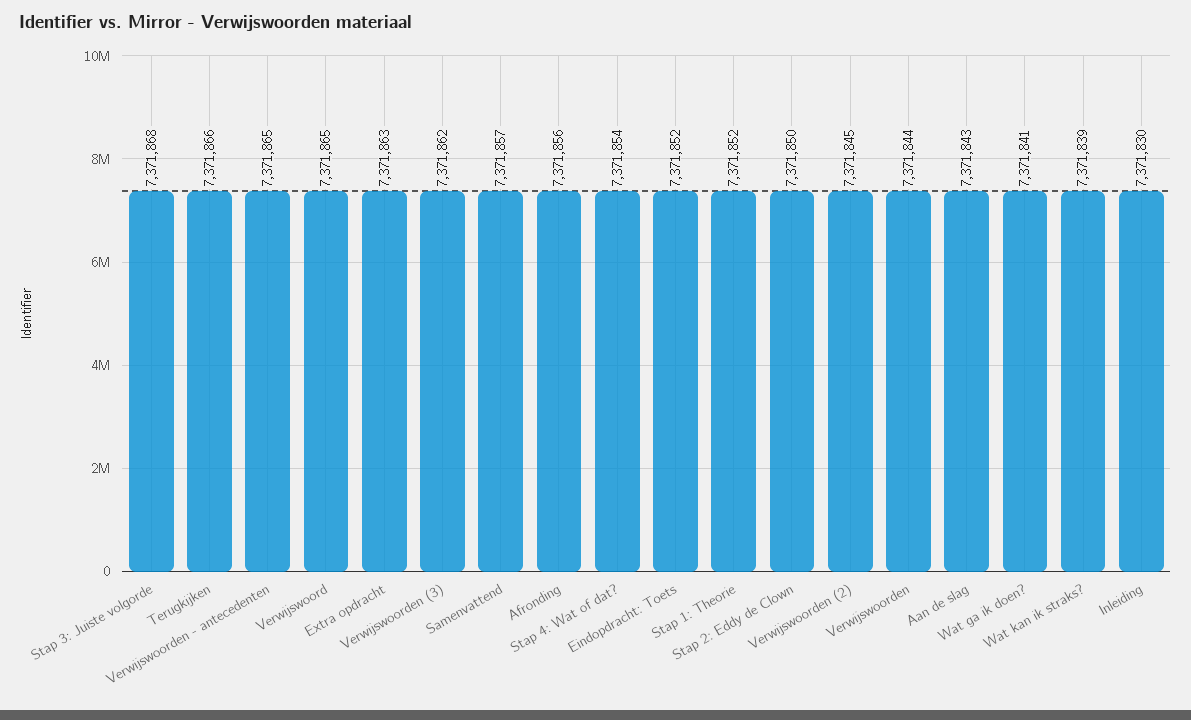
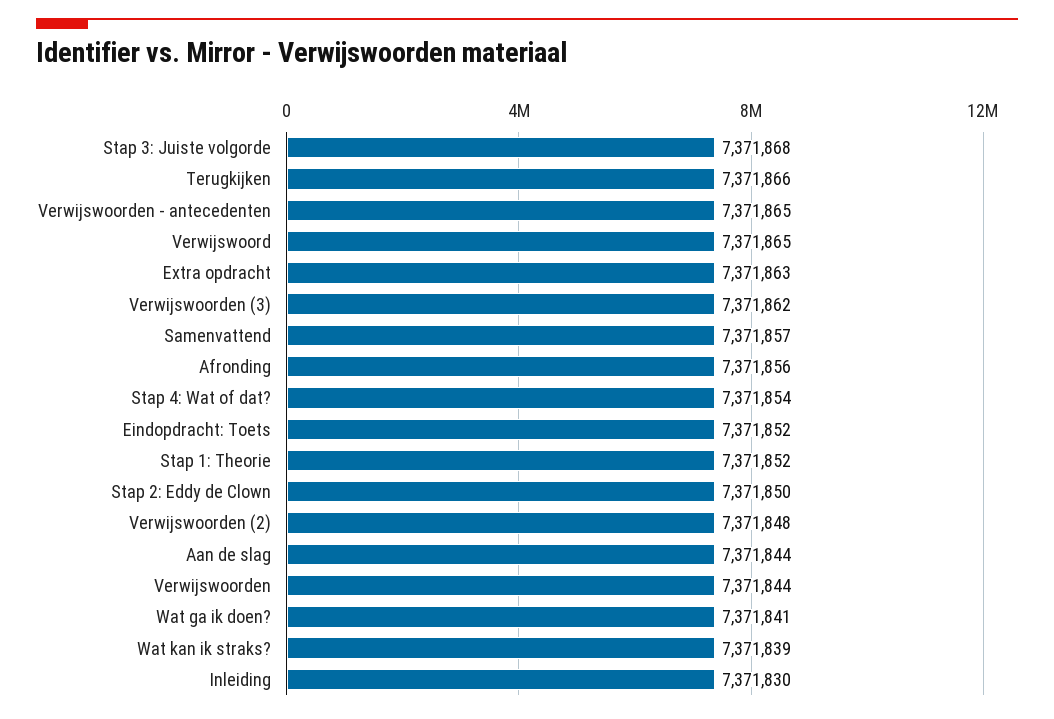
  {
    "Stap 3: Juiste volgorde": 7371868,
    "Terugkijken": 7371866,
    "Verwijswoorden - antecedenten": 7371865,
    "Verwijswoord": 7371865,
    "Extra opdracht": 7371863,
    "Verwijswoorden (3)": 7371862,
    "Samenvattend": 7371857,
    "Afronding": 7371856,
    "Stap 4: Wat of dat?": 7371854,
    "Eindopdracht: Toets": 7371852,
    "Stap 1: Theorie": 7371852,
    "Stap 2: Eddy de Clown": 7371850,
-   "Verwijswoorden (2)": 7371845,
+   "Verwijswoorden (2)": 7371848,
    "Verwijswoorden": 7371844,
-   "Aan de slag": 7371843,
+   "Aan de slag": 7371844,
    "Wat ga ik doen?": 7371841,
    "Wat kan ik straks?": 7371839,
    "Inleiding": 7371830
  }

